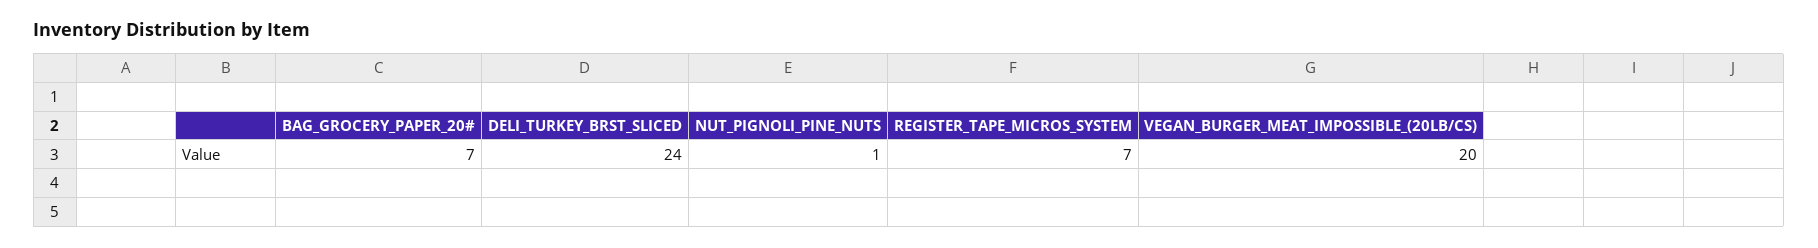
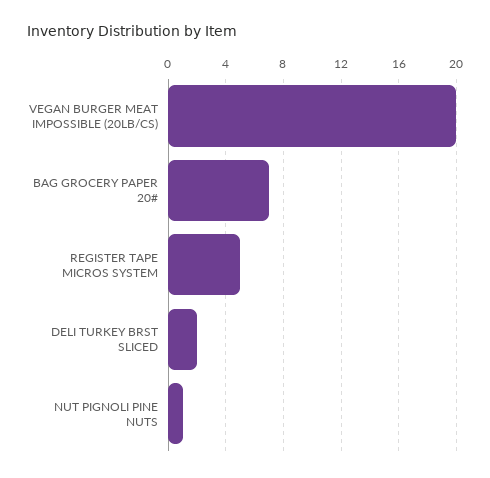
  {
    "BAG_GROCERY_PAPER_20#": 7,
-   "DELI_TURKEY_BRST_SLICED": 24,
+   "DELI_TURKEY_BRST_SLICED": 2,
    "NUT_PIGNOLI_PINE_NUTS": 1,
-   "REGISTER_TAPE_MICROS_SYSTEM": 7,
+   "REGISTER_TAPE_MICROS_SYSTEM": 5,
    "VEGAN_BURGER_MEAT_IMPOSSIBLE_(20LB/CS)": 20
  }

